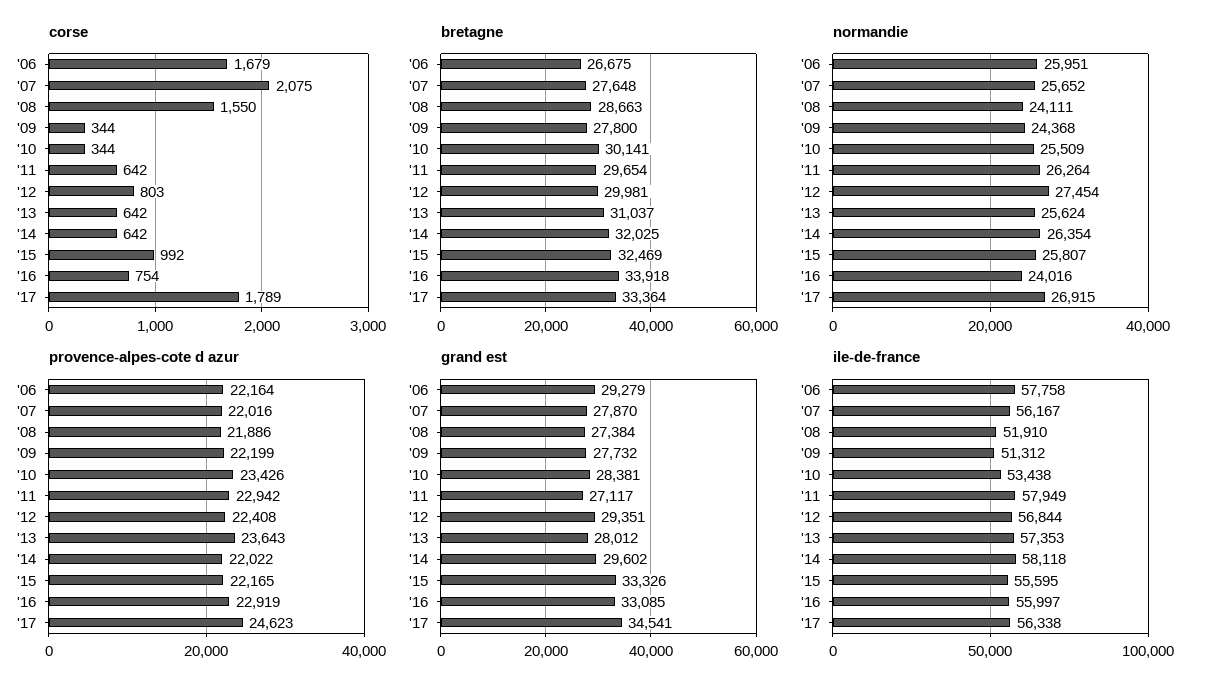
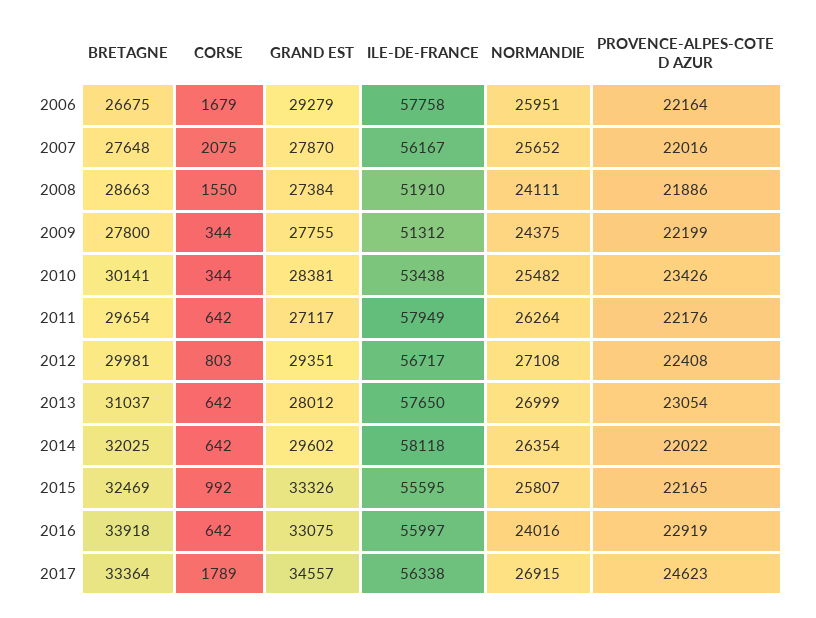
  {
    "corse": {
      "'06": 1679,
      "'07": 2075,
      "'08": 1550,
      "'09": 344,
      "'10": 344,
      "'11": 642,
      "'12": 803,
      "'13": 642,
      "'14": 642,
      "'15": 992,
-     "'16": 754,
+     "'16": 642,
      "'17": 1789
    },
    "bretagne": {
      "'06": 26675,
      "'07": 27648,
      "'08": 28663,
      "'09": 27800,
      "'10": 30141,
      "'11": 29654,
      "'12": 29981,
      "'13": 31037,
      "'14": 32025,
      "'15": 32469,
      "'16": 33918,
      "'17": 33364
    },
    "normandie": {
      "'06": 25951,
      "'07": 25652,
      "'08": 24111,
-     "'09": 24368,
+     "'09": 24375,
-     "'10": 25509,
+     "'10": 25482,
      "'11": 26264,
-     "'12": 27454,
+     "'12": 27108,
-     "'13": 25624,
+     "'13": 26999,
      "'14": 26354,
      "'15": 25807,
      "'16": 24016,
      "'17": 26915
    },
    "provence-alpes-cote d azur": {
      "'06": 22164,
      "'07": 22016,
      "'08": 21886,
      "'09": 22199,
      "'10": 23426,
-     "'11": 22942,
+     "'11": 22176,
      "'12": 22408,
-     "'13": 23643,
+     "'13": 23054,
      "'14": 22022,
      "'15": 22165,
      "'16": 22919,
      "'17": 24623
    },
    "grand est": {
      "'06": 29279,
      "'07": 27870,
      "'08": 27384,
-     "'09": 27732,
+     "'09": 27755,
      "'10": 28381,
      "'11": 27117,
      "'12": 29351,
      "'13": 28012,
      "'14": 29602,
      "'15": 33326,
-     "'16": 33085,
+     "'16": 33075,
-     "'17": 34541
+     "'17": 34557
    },
    "ile-de-france": {
      "'06": 57758,
      "'07": 56167,
      "'08": 51910,
      "'09": 51312,
      "'10": 53438,
      "'11": 57949,
-     "'12": 56844,
+     "'12": 56717,
-     "'13": 57353,
+     "'13": 57650,
      "'14": 58118,
      "'15": 55595,
      "'16": 55997,
      "'17": 56338
    }
  }

